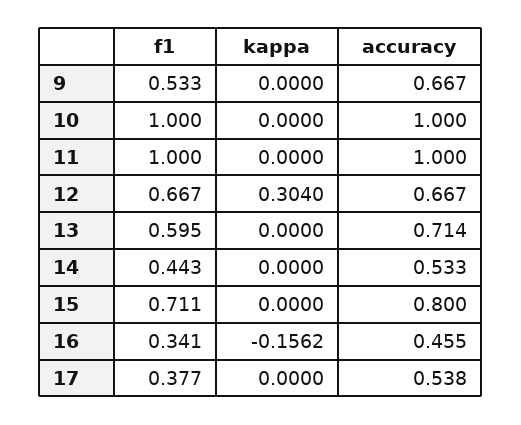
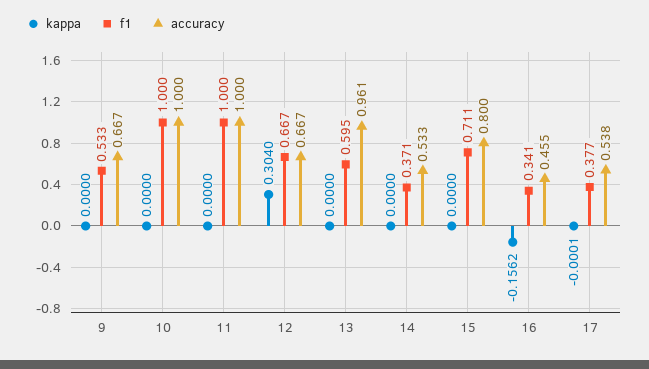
  {
    "f1": {
      "9": 0.533,
      "10": 1,
      "11": 1,
      "12": 0.667,
      "13": 0.595,
-     "14": 0.443,
+     "14": 0.371,
      "15": 0.711,
      "16": 0.341,
      "17": 0.377
    },
    "kappa": {
      "9": 0,
      "10": 0,
      "11": 0,
      "12": 0.304,
      "13": 0,
      "14": 0,
      "15": 0,
      "16": -0.1562,
-     "17": 0
+     "17": -0.0001
    },
    "accuracy": {
      "9": 0.667,
      "10": 1,
      "11": 1,
      "12": 0.667,
-     "13": 0.714,
+     "13": 0.961,
      "14": 0.533,
      "15": 0.8,
      "16": 0.455,
      "17": 0.538
    }
  }

